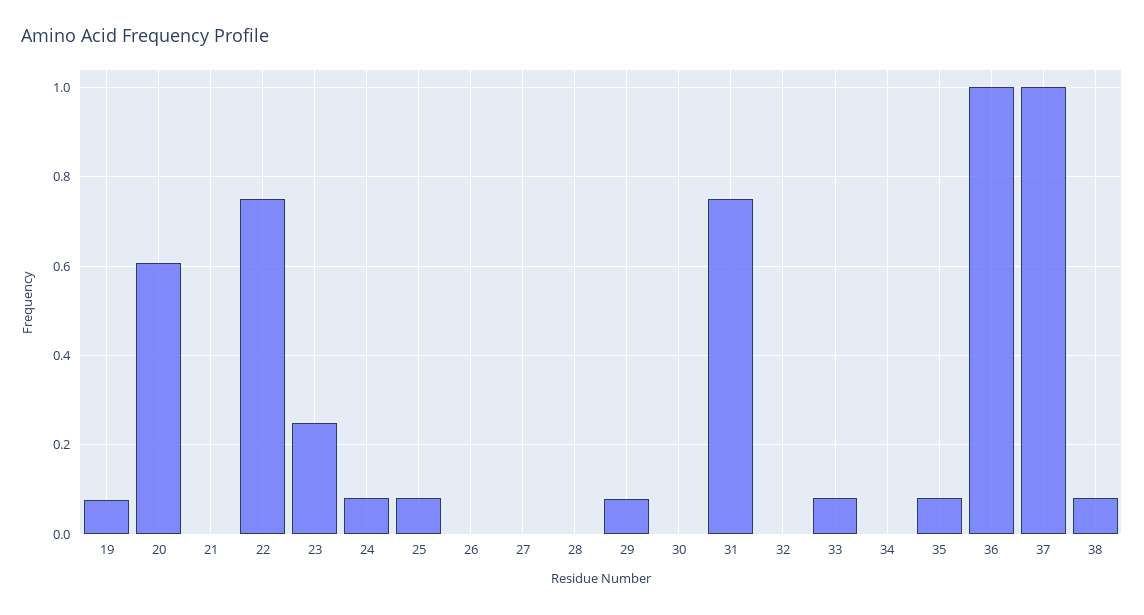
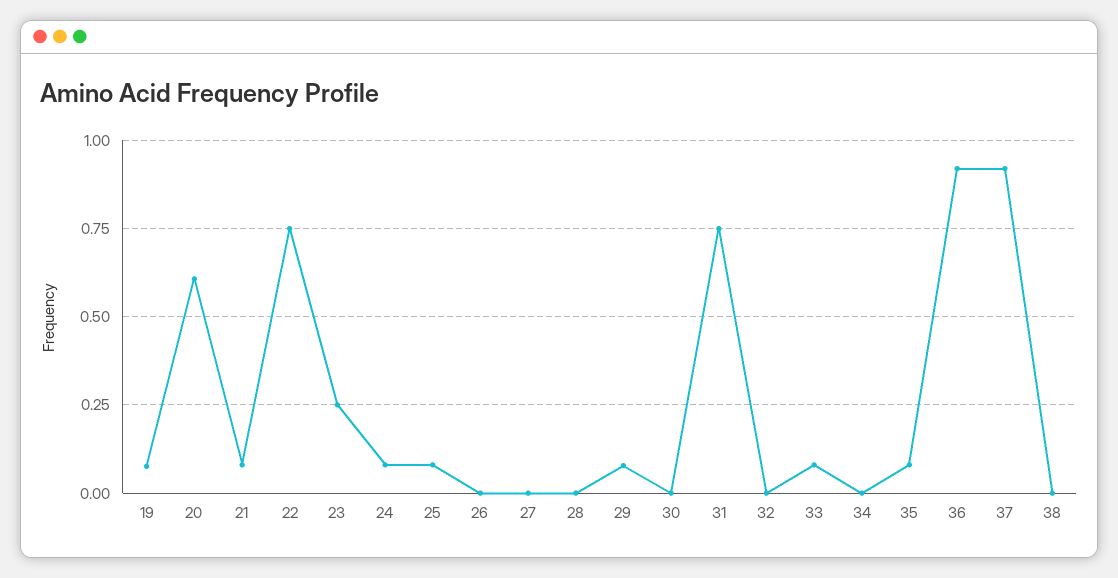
  {
    "19": 0.08,
    "20": 0.6,
-   "21": 0,
+   "21": 0.075,
    "22": 0.76,
    "23": 0.26,
    "24": 0.08,
    "25": 0.08,
    "26": 0,
    "27": 0,
    "28": 0,
    "29": 0.08,
    "30": 0,
    "31": 0.76,
    "32": 0,
    "33": 0.08,
    "34": 0,
    "35": 0.08,
-   "36": 1,
+   "36": 0.925,
-   "37": 1,
+   "37": 0.925,
-   "38": 0.08
+   "38": 0
  }

